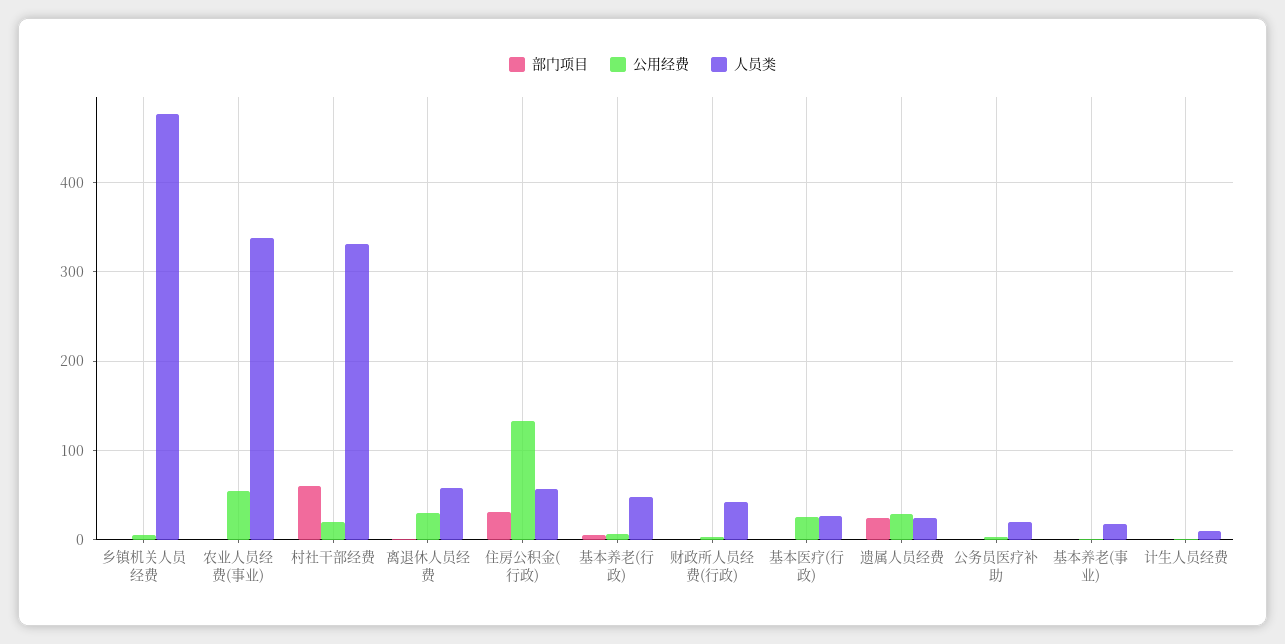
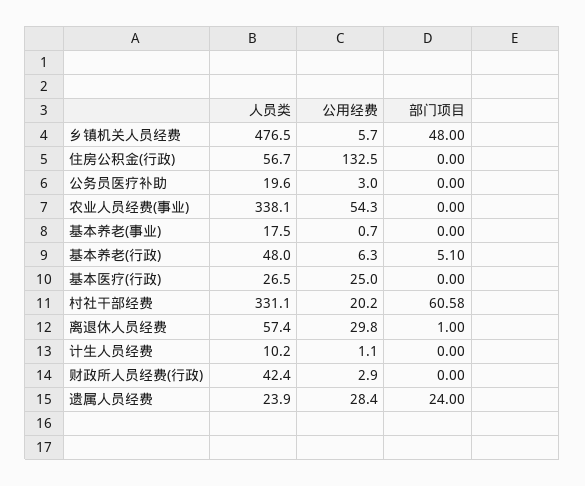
  {
    "部门项目": {
-     "乡镇机关人员经费": 0,
+     "乡镇机关人员经费": 48,
      "农业人员经费(事业)": 0,
      "村社干部经费": 60.58,
      "离退休人员经费": 1,
-     "住房公积金(行政)": 30,
+     "住房公积金(行政)": 0,
      "基本养老(行政)": 5.1,
      "财政所人员经费(行政)": 0,
      "基本医疗(行政)": 0,
      "遗属人员经费": 24,
      "公务员医疗补助": 0,
      "基本养老(事业)": 0,
      "计生人员经费": 0
    },
    "公用经费": {
      "乡镇机关人员经费": 5.7,
      "农业人员经费(事业)": 54.3,
      "村社干部经费": 20.2,
      "离退休人员经费": 29.8,
      "住房公积金(行政)": 132.5,
      "基本养老(行政)": 6.3,
      "财政所人员经费(行政)": 2.9,
      "基本医疗(行政)": 25,
      "遗属人员经费": 28.4,
      "公务员医疗补助": 3,
      "基本养老(事业)": 0.7,
      "计生人员经费": 1.1
    },
    "人员类": {
      "乡镇机关人员经费": 476.5,
      "农业人员经费(事业)": 338.1,
      "村社干部经费": 331.1,
      "离退休人员经费": 57.4,
      "住房公积金(行政)": 56.7,
      "基本养老(行政)": 48,
      "财政所人员经费(行政)": 42.4,
      "基本医疗(行政)": 26.5,
      "遗属人员经费": 23.9,
      "公务员医疗补助": 19.6,
      "基本养老(事业)": 17.5,
      "计生人员经费": 10.2
    }
  }

